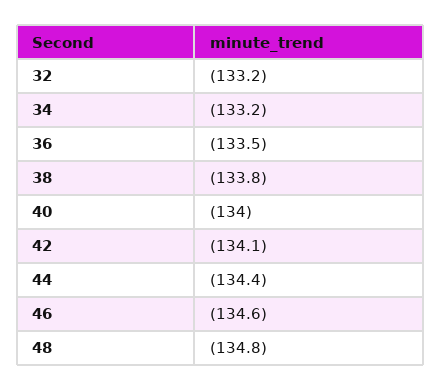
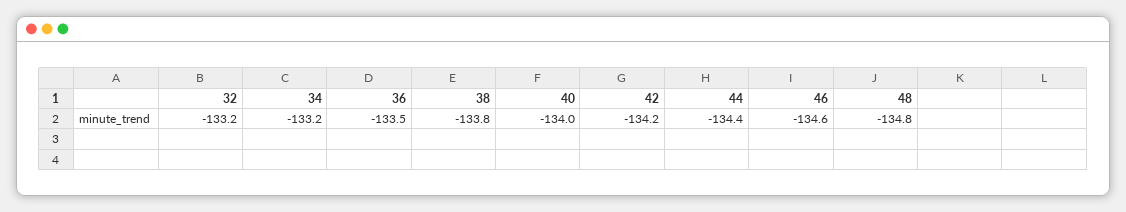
  {
    "32": -133.2,
    "34": -133.2,
    "36": -133.5,
    "38": -133.8,
    "40": -134,
-   "42": -134.1,
+   "42": -134.2,
    "44": -134.4,
    "46": -134.6,
    "48": -134.8
  }

